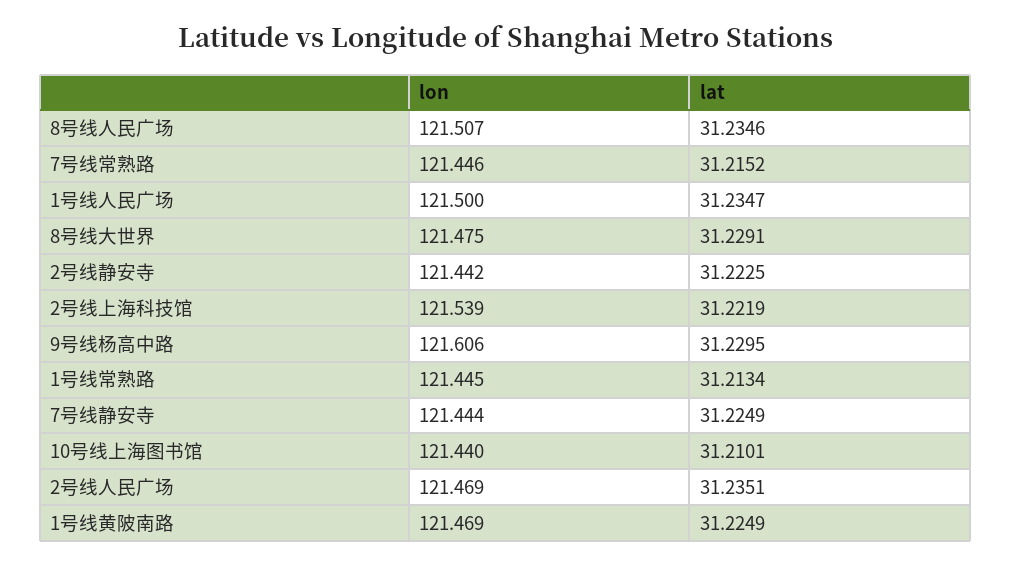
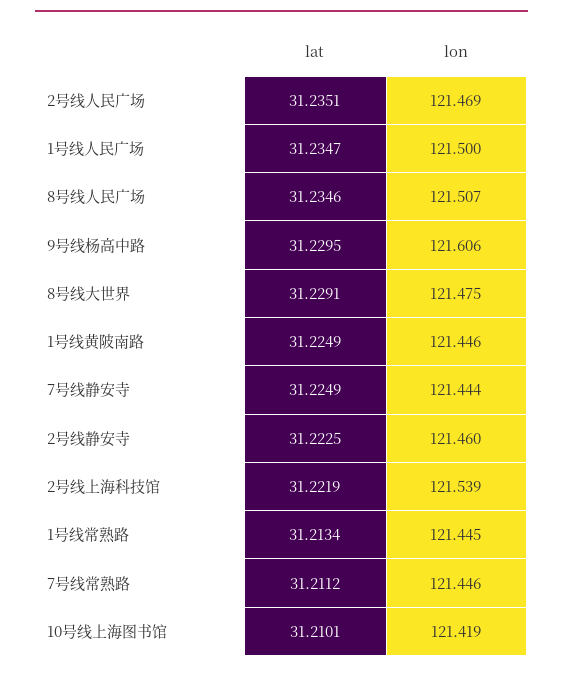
  {
    "lon": {
      "8号线人民广场": 121.507,
      "7号线常熟路": 121.446,
      "1号线人民广场": 121.5,
      "8号线大世界": 121.475,
-     "2号线静安寺": 121.442,
+     "2号线静安寺": 121.46,
      "2号线上海科技馆": 121.539,
      "9号线杨高中路": 121.606,
      "1号线常熟路": 121.445,
      "7号线静安寺": 121.444,
-     "10号线上海图书馆": 121.44,
+     "10号线上海图书馆": 121.419,
      "2号线人民广场": 121.469,
-     "1号线黄陂南路": 121.469
+     "1号线黄陂南路": 121.446
    },
    "lat": {
      "8号线人民广场": 31.2346,
-     "7号线常熟路": 31.2152,
+     "7号线常熟路": 31.2112,
      "1号线人民广场": 31.2347,
      "8号线大世界": 31.2291,
      "2号线静安寺": 31.2225,
      "2号线上海科技馆": 31.2219,
      "9号线杨高中路": 31.2295,
      "1号线常熟路": 31.2134,
      "7号线静安寺": 31.2249,
      "10号线上海图书馆": 31.2101,
      "2号线人民广场": 31.2351,
      "1号线黄陂南路": 31.2249
    }
  }

